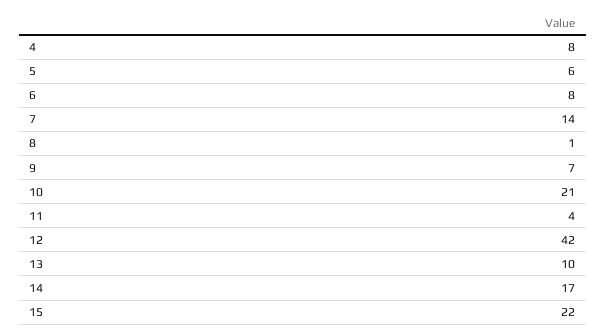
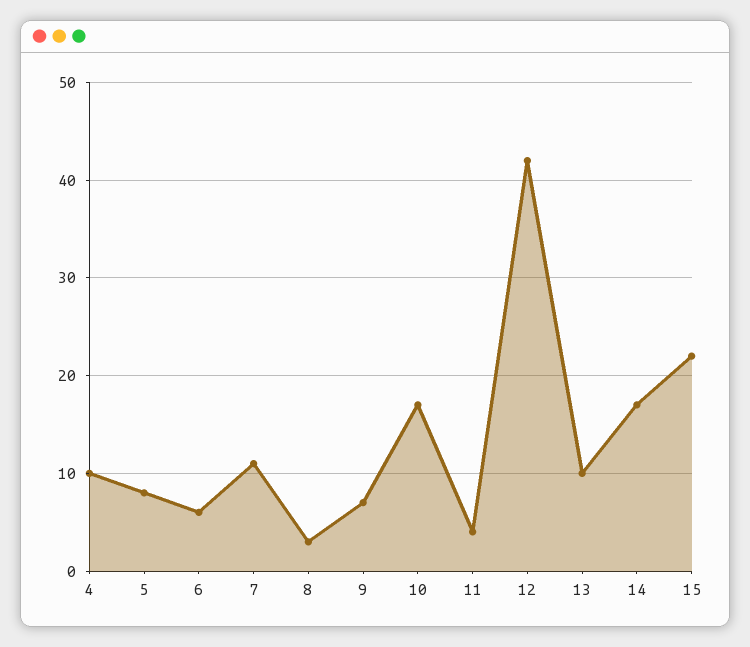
  {
-   "4": 8,
+   "4": 10,
-   "5": 6,
+   "5": 8,
-   "6": 8,
+   "6": 6,
-   "7": 14,
+   "7": 11,
-   "8": 1,
+   "8": 3,
    "9": 7,
-   "10": 21,
+   "10": 17,
    "11": 4,
    "12": 42,
    "13": 10,
    "14": 17,
    "15": 22
  }

